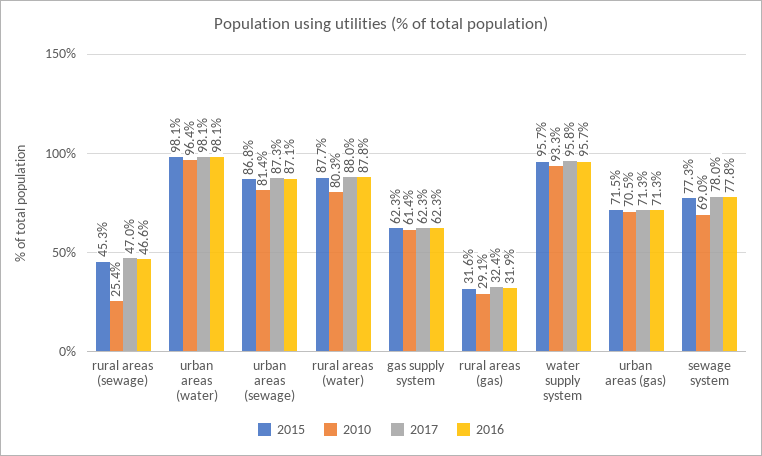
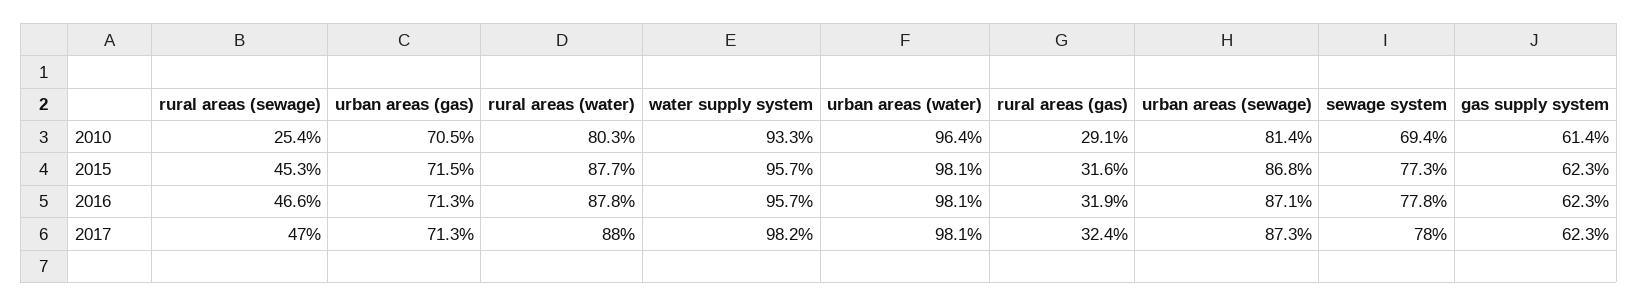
  {
    "2015": {
      "rural areas (sewage)": 45.3,
      "urban areas (water)": 98.1,
      "urban areas (sewage)": 86.8,
      "rural areas (water)": 87.7,
      "gas supply system": 62.3,
      "rural areas (gas)": 31.6,
      "water supply system": 95.7,
      "urban areas (gas)": 71.5,
      "sewage system": 77.3
    },
    "2010": {
      "rural areas (sewage)": 25.4,
      "urban areas (water)": 96.4,
      "urban areas (sewage)": 81.4,
      "rural areas (water)": 80.3,
      "gas supply system": 61.4,
      "rural areas (gas)": 29.1,
      "water supply system": 93.3,
      "urban areas (gas)": 70.5,
-     "sewage system": 69
+     "sewage system": 69.4
    },
    "2017": {
      "rural areas (sewage)": 47,
      "urban areas (water)": 98.1,
      "urban areas (sewage)": 87.3,
      "rural areas (water)": 88,
      "gas supply system": 62.3,
      "rural areas (gas)": 32.4,
-     "water supply system": 95.8,
+     "water supply system": 98.2,
      "urban areas (gas)": 71.3,
      "sewage system": 78
    },
    "2016": {
      "rural areas (sewage)": 46.6,
      "urban areas (water)": 98.1,
      "urban areas (sewage)": 87.1,
      "rural areas (water)": 87.8,
      "gas supply system": 62.3,
      "rural areas (gas)": 31.9,
      "water supply system": 95.7,
      "urban areas (gas)": 71.3,
      "sewage system": 77.8
    }
  }

